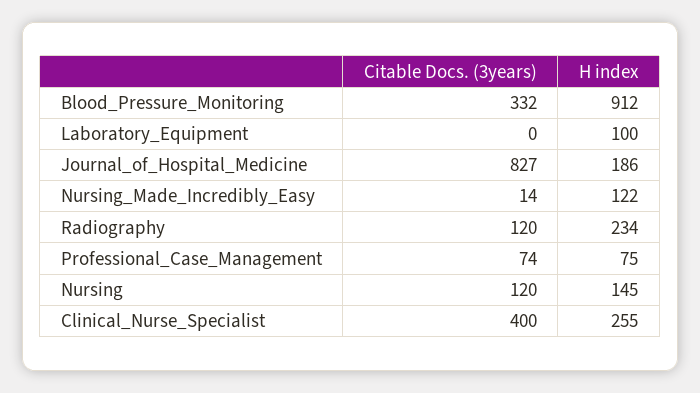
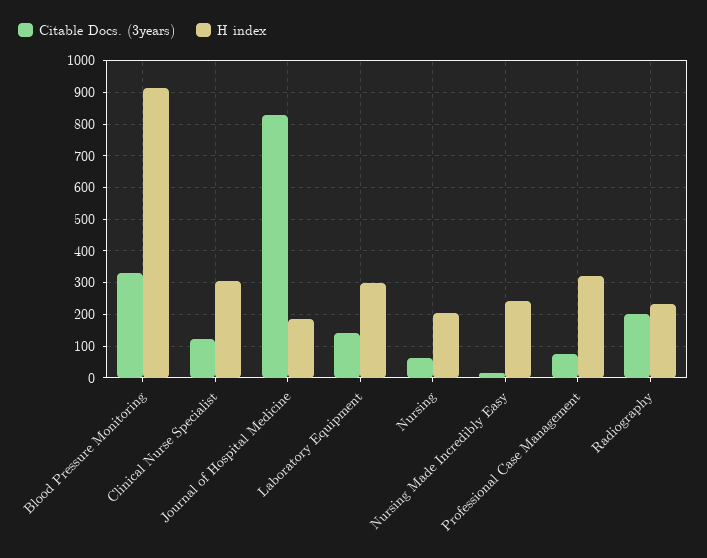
  {
    "Citable Docs. (3years)": {
      "Blood_Pressure_Monitoring": 332,
-     "Laboratory_Equipment": 0,
+     "Laboratory_Equipment": 140,
      "Journal_of_Hospital_Medicine": 827,
      "Nursing_Made_Incredibly_Easy": 14,
-     "Radiography": 120,
+     "Radiography": 200,
      "Professional_Case_Management": 74,
-     "Nursing": 120,
+     "Nursing": 60,
-     "Clinical_Nurse_Specialist": 400
+     "Clinical_Nurse_Specialist": 120
    },
    "H index": {
      "Blood_Pressure_Monitoring": 912,
-     "Laboratory_Equipment": 100,
+     "Laboratory_Equipment": 300,
      "Journal_of_Hospital_Medicine": 186,
-     "Nursing_Made_Incredibly_Easy": 122,
+     "Nursing_Made_Incredibly_Easy": 240,
      "Radiography": 234,
-     "Professional_Case_Management": 75,
+     "Professional_Case_Management": 320,
-     "Nursing": 145,
+     "Nursing": 200,
-     "Clinical_Nurse_Specialist": 255
+     "Clinical_Nurse_Specialist": 300
    }
  }

